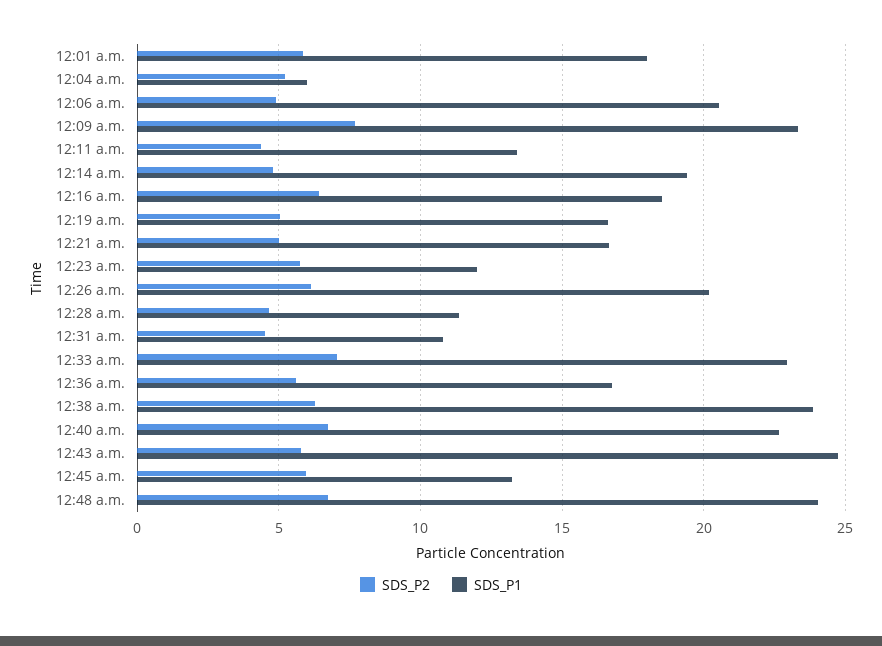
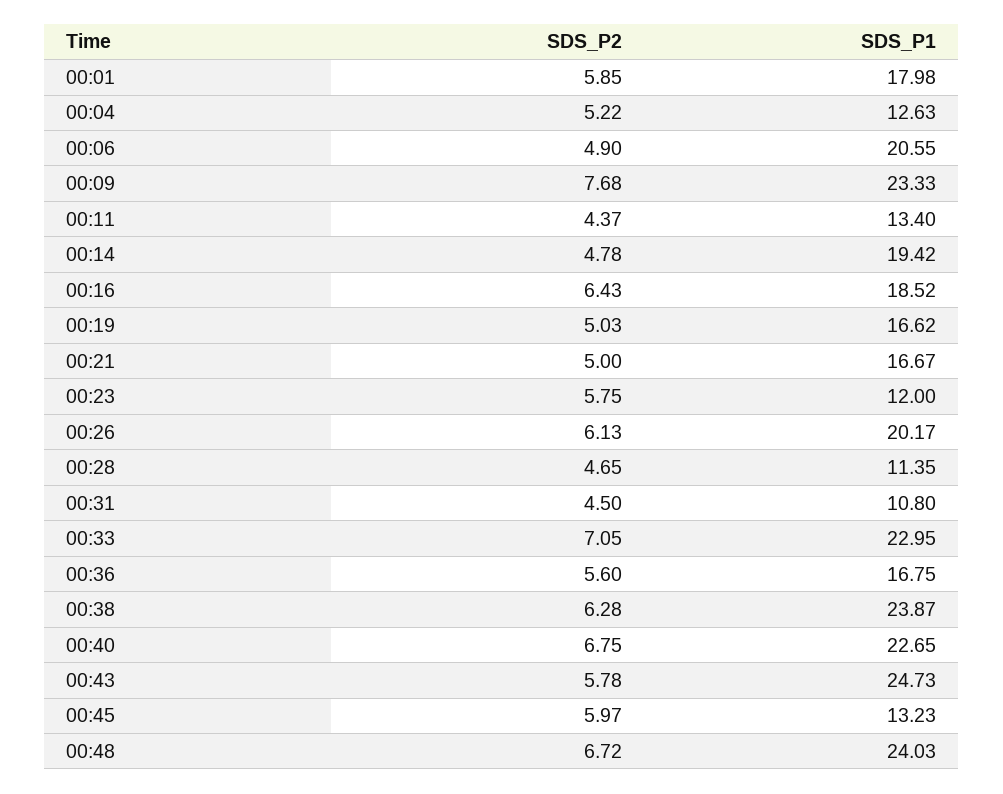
  {
    "SDS_P2": {
      "12:01 a.m.": 5.85,
      "12:04 a.m.": 5.22,
      "12:06 a.m.": 4.9,
      "12:09 a.m.": 7.68,
      "12:11 a.m.": 4.37,
      "12:14 a.m.": 4.78,
      "12:16 a.m.": 6.43,
      "12:19 a.m.": 5.03,
      "12:21 a.m.": 5,
      "12:23 a.m.": 5.75,
      "12:26 a.m.": 6.13,
      "12:28 a.m.": 4.65,
      "12:31 a.m.": 4.5,
      "12:33 a.m.": 7.05,
      "12:36 a.m.": 5.6,
      "12:38 a.m.": 6.28,
      "12:40 a.m.": 6.75,
      "12:43 a.m.": 5.78,
      "12:45 a.m.": 5.97,
      "12:48 a.m.": 6.72
    },
    "SDS_P1": {
      "12:01 a.m.": 17.98,
-     "12:04 a.m.": 6,
+     "12:04 a.m.": 12.63,
      "12:06 a.m.": 20.55,
      "12:09 a.m.": 23.33,
      "12:11 a.m.": 13.4,
      "12:14 a.m.": 19.42,
      "12:16 a.m.": 18.52,
      "12:19 a.m.": 16.62,
      "12:21 a.m.": 16.67,
      "12:23 a.m.": 12,
      "12:26 a.m.": 20.17,
      "12:28 a.m.": 11.35,
      "12:31 a.m.": 10.8,
      "12:33 a.m.": 22.95,
      "12:36 a.m.": 16.75,
      "12:38 a.m.": 23.87,
      "12:40 a.m.": 22.65,
      "12:43 a.m.": 24.73,
      "12:45 a.m.": 13.23,
      "12:48 a.m.": 24.03
    }
  }

